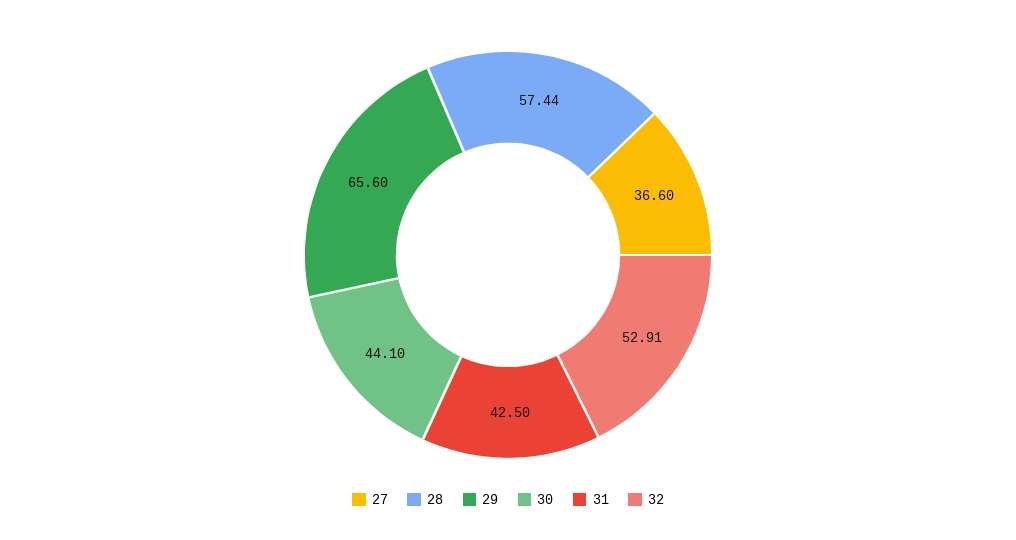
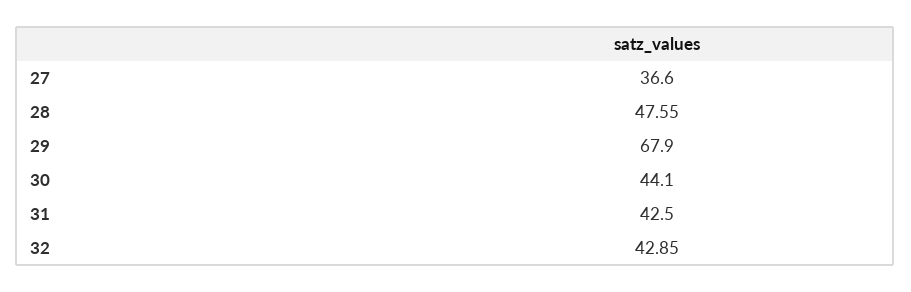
  {
    "27": 36.6,
-   "28": 57.44,
+   "28": 47.55,
-   "29": 65.6,
+   "29": 67.9,
    "30": 44.1,
    "31": 42.5,
-   "32": 52.91
+   "32": 42.85
  }

